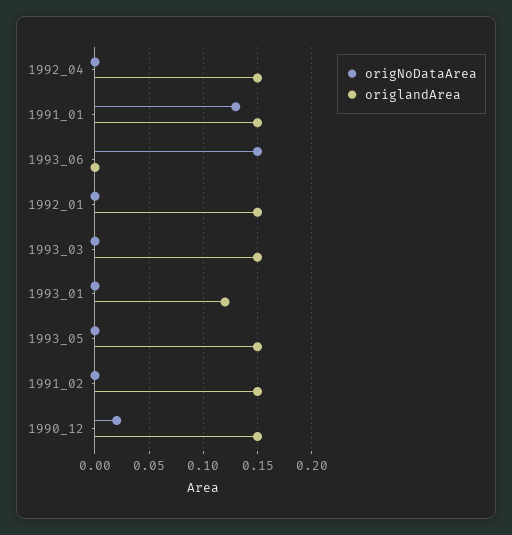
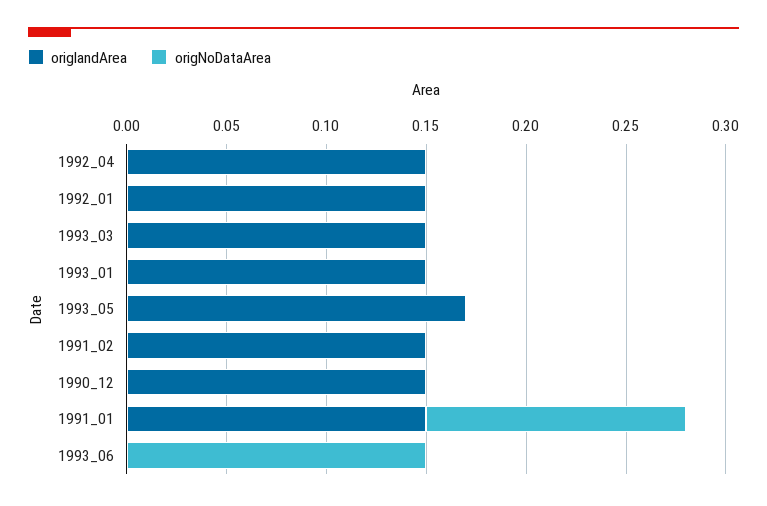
  {
    "origNoDataArea": {
      "1992_04": 0,
      "1991_01": 0.13,
      "1993_06": 0.15,
      "1992_01": 0,
      "1993_03": 0,
      "1993_01": 0,
      "1993_05": 0,
      "1991_02": 0,
-     "1990_12": 0.02
+     "1990_12": 0
    },
    "origlandArea": {
      "1992_04": 0.15,
      "1991_01": 0.15,
      "1993_06": 0,
      "1992_01": 0.15,
      "1993_03": 0.15,
-     "1993_01": 0.12,
+     "1993_01": 0.15,
-     "1993_05": 0.15,
+     "1993_05": 0.17,
      "1991_02": 0.15,
      "1990_12": 0.15
    }
  }

